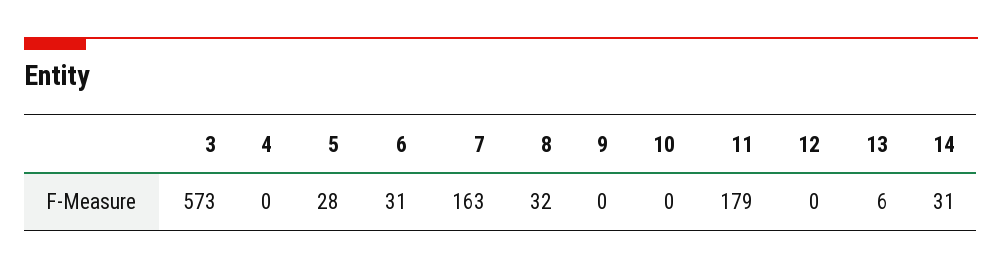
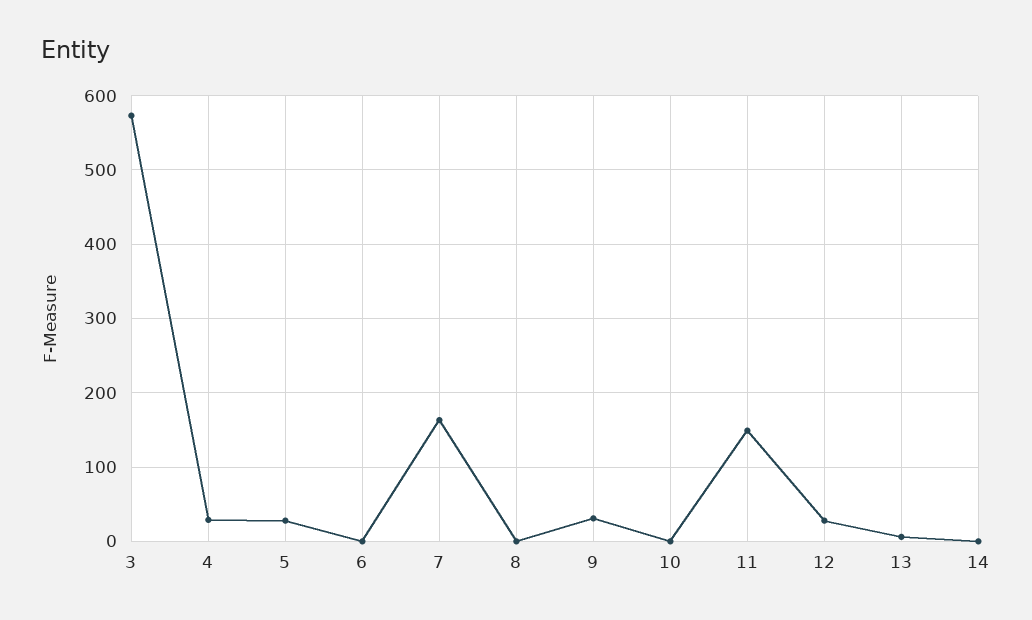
  {
    "3": 573,
-   "4": 0,
+   "4": 30,
    "5": 28,
-   "6": 31,
+   "6": 0,
    "7": 163,
-   "8": 32,
+   "8": 0,
-   "9": 0,
+   "9": 30,
    "10": 0,
-   "11": 179,
+   "11": 150,
-   "12": 0,
+   "12": 30,
    "13": 6,
-   "14": 31
+   "14": 0
  }

